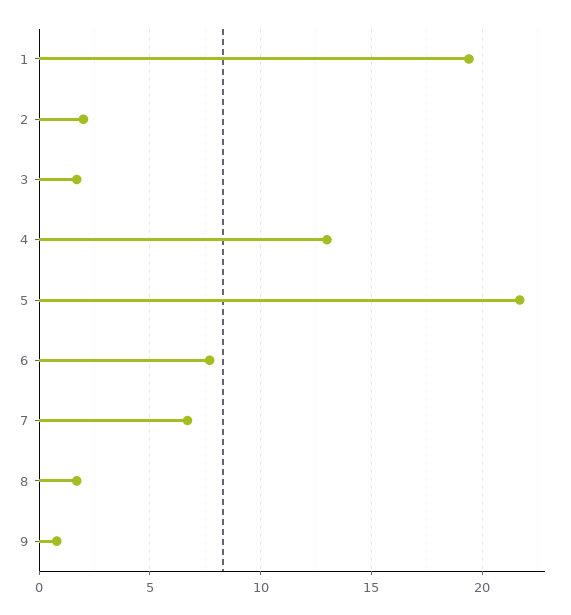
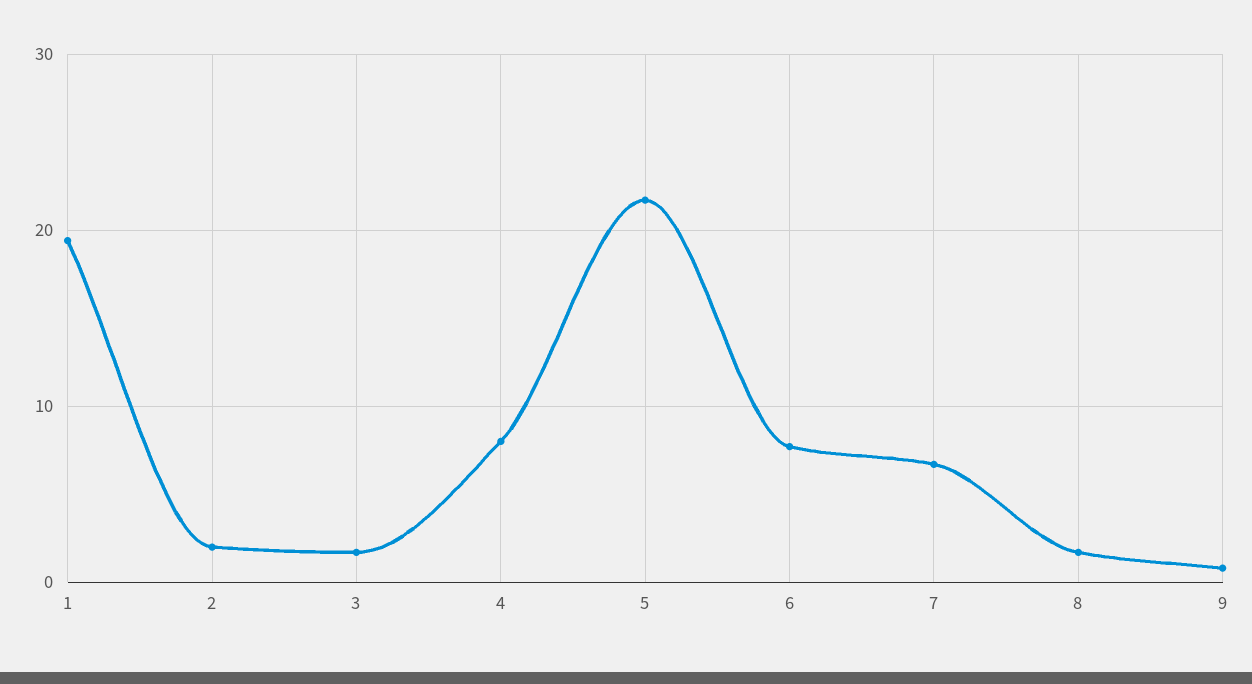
  {
    "1": 19.5,
    "2": 2,
    "3": 1.5,
-   "4": 13,
+   "4": 8,
    "5": 21.5,
    "6": 7.5,
    "7": 6.5,
    "8": 1.5,
    "9": 1
  }

